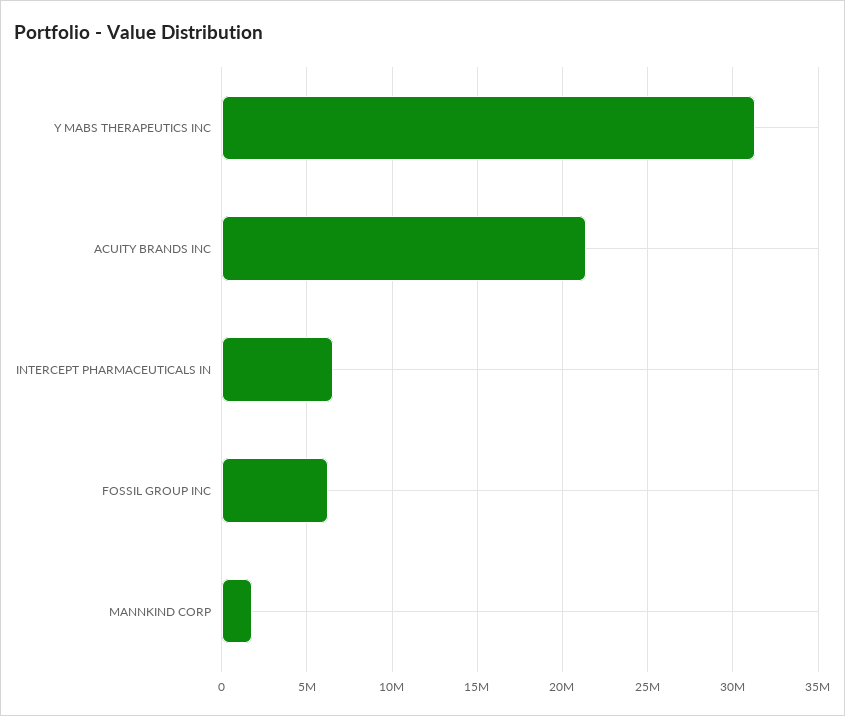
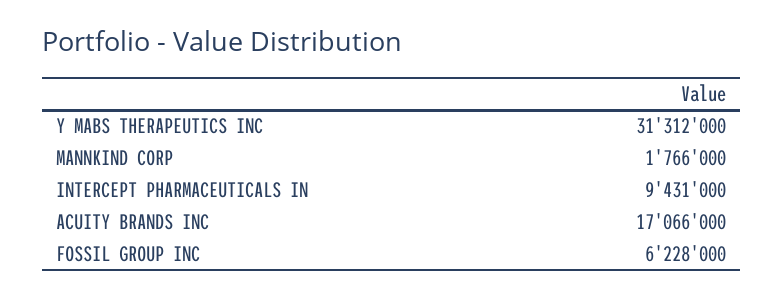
  {
    "Y MABS THERAPEUTICS INC": 31312000,
-   "ACUITY BRANDS INC": 21500000,
+   "ACUITY BRANDS INC": 17066000,
-   "INTERCEPT PHARMACEUTICALS IN": 6500000,
+   "INTERCEPT PHARMACEUTICALS IN": 9431000,
    "FOSSIL GROUP INC": 6228000,
    "MANNKIND CORP": 1766000
  }

